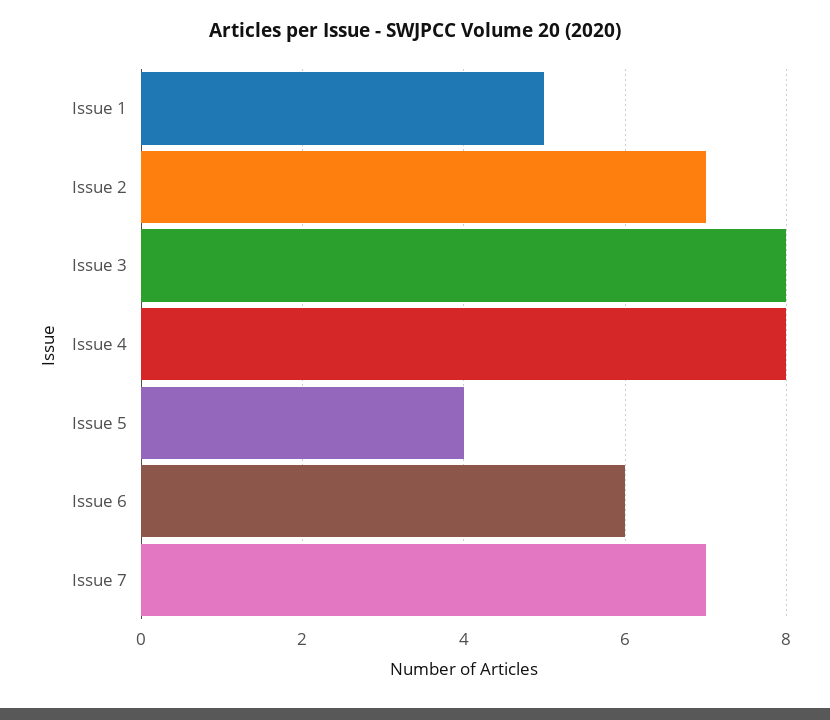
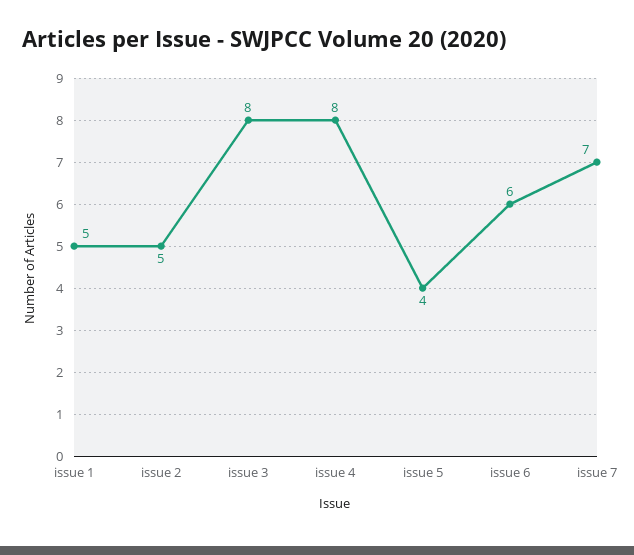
  {
    "Issue 1": 5,
-   "Issue 2": 7,
+   "Issue 2": 5,
    "Issue 3": 8,
    "Issue 4": 8,
    "Issue 5": 4,
    "Issue 6": 6,
    "Issue 7": 7
  }

